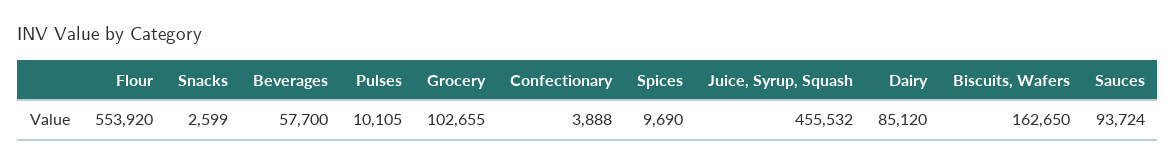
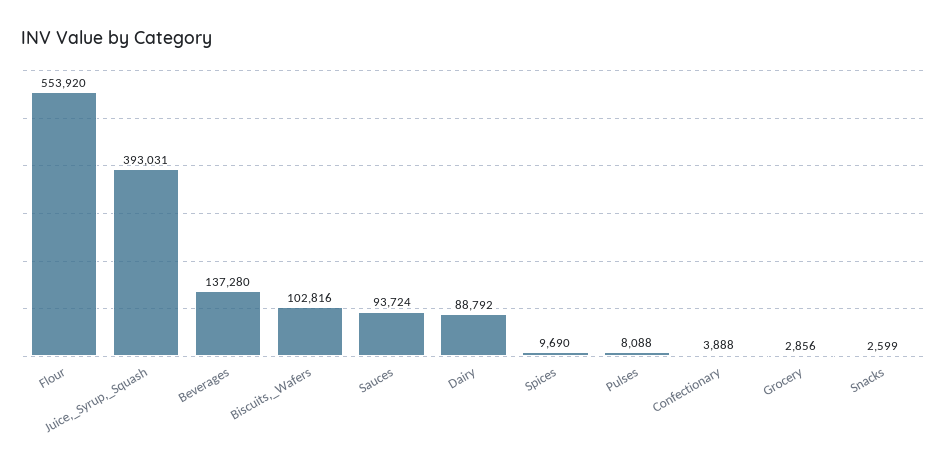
  {
    "Flour": 553920,
    "Snacks": 2599,
-   "Beverages": 57700,
+   "Beverages": 137280,
-   "Pulses": 10105,
+   "Pulses": 8088,
-   "Grocery": 102655,
+   "Grocery": 2856,
    "Confectionary": 3888,
    "Spices": 9690,
-   "Juice, Syrup, Squash": 455532,
+   "Juice, Syrup, Squash": 393031,
-   "Dairy": 85120,
+   "Dairy": 88792,
-   "Biscuits, Wafers": 162650,
+   "Biscuits, Wafers": 102816,
    "Sauces": 93724
  }

